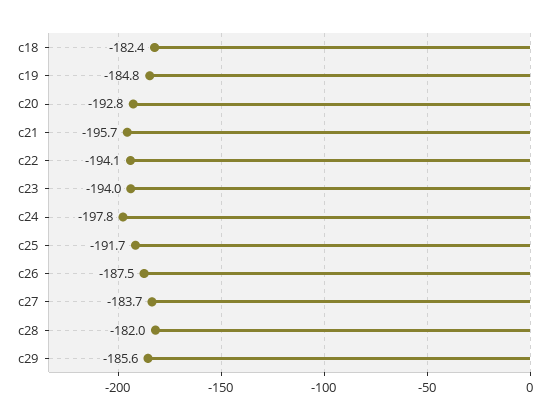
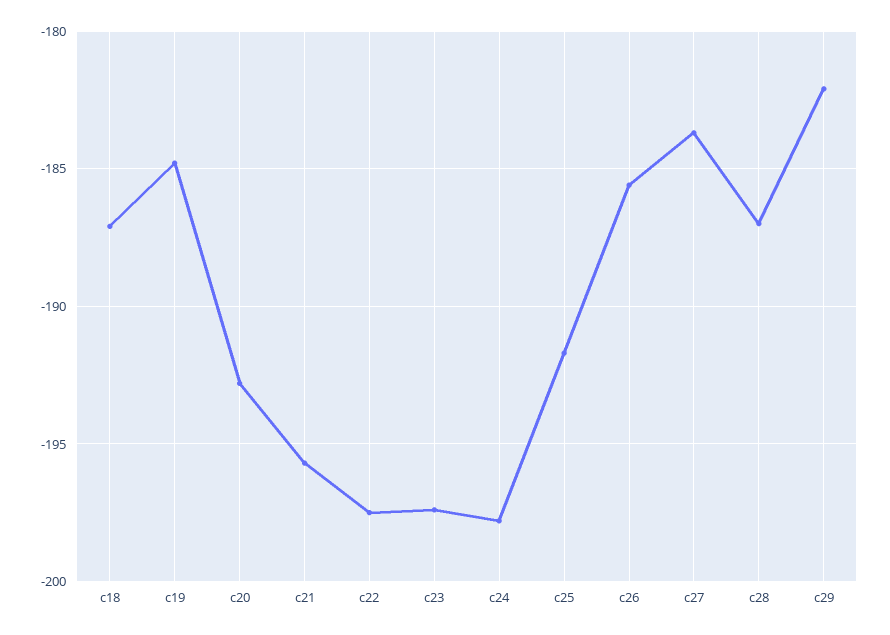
  {
-   "c18": -182.4,
+   "c18": -187,
    "c19": -184.8,
    "c20": -192.8,
    "c21": -195.7,
-   "c22": -194.1,
+   "c22": -197.5,
-   "c23": -194,
+   "c23": -197.5,
    "c24": -197.8,
    "c25": -191.7,
-   "c26": -187.5,
+   "c26": -185.5,
    "c27": -183.7,
-   "c28": -182,
+   "c28": -187,
-   "c29": -185.6
+   "c29": -182
  }

